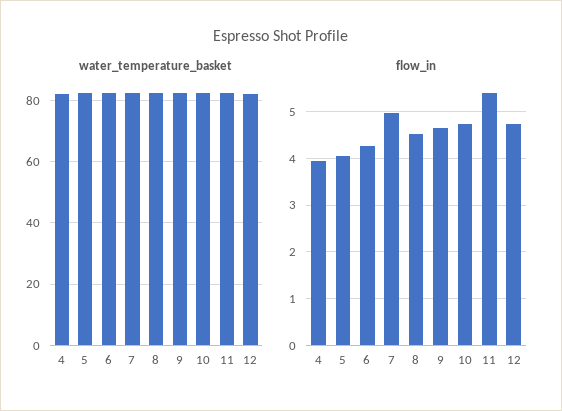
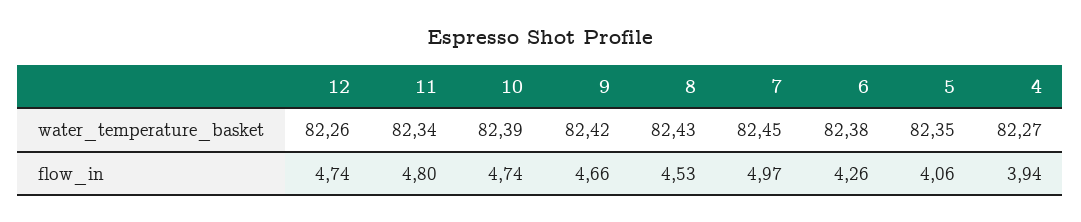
  {
    "water_temperature_basket": {
      "4": 82.27,
      "5": 82.35,
      "6": 82.38,
      "7": 82.45,
      "8": 82.43,
      "9": 82.42,
      "10": 82.39,
      "11": 82.34,
      "12": 82.26
    },
    "flow_in": {
      "4": 3.94,
      "5": 4.06,
      "6": 4.26,
      "7": 4.97,
      "8": 4.53,
      "9": 4.66,
      "10": 4.74,
-     "11": 5.4,
+     "11": 4.8,
      "12": 4.74
    }
  }

